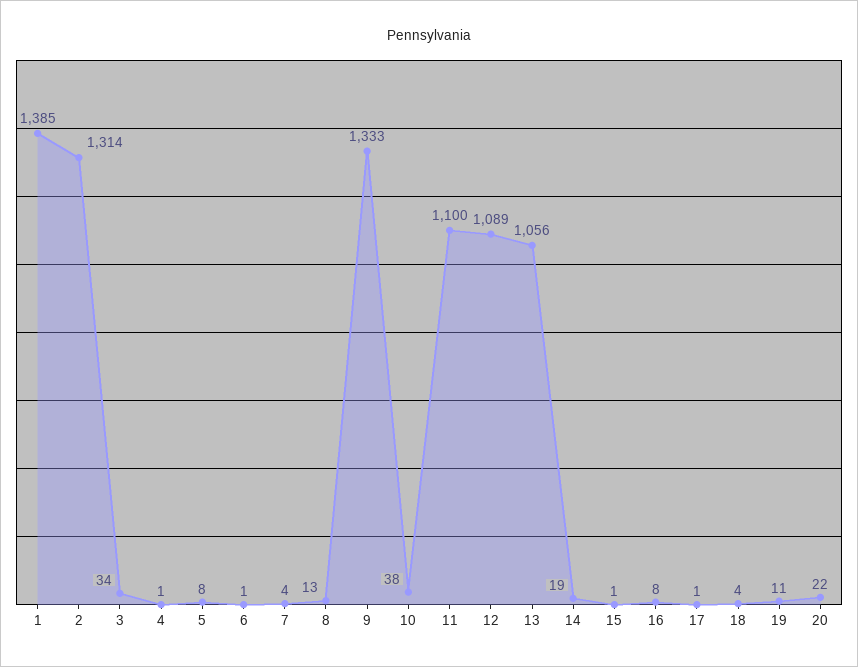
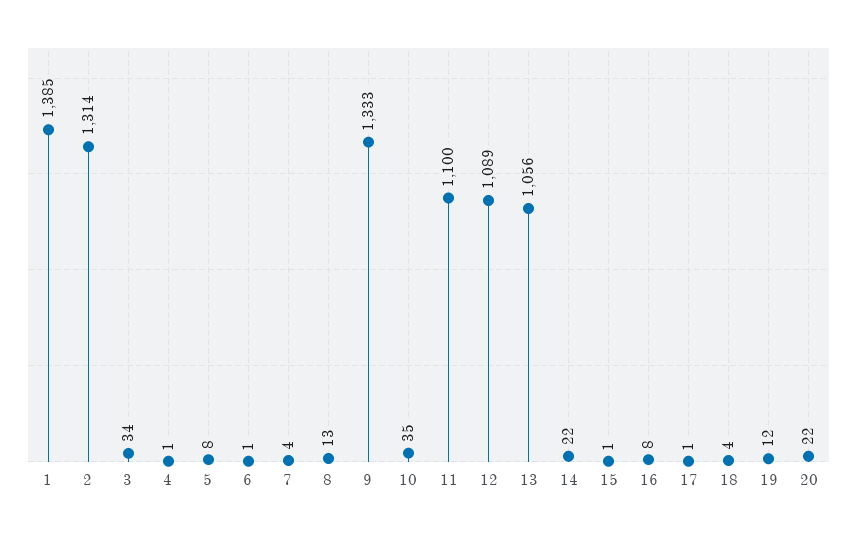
  {
    "1": 1385,
    "2": 1314,
    "3": 34,
    "4": 1,
    "5": 8,
    "6": 1,
    "7": 4,
    "8": 13,
    "9": 1333,
-   "10": 38,
+   "10": 35,
    "11": 1100,
    "12": 1089,
    "13": 1056,
-   "14": 19,
+   "14": 22,
    "15": 1,
    "16": 8,
    "17": 1,
    "18": 4,
-   "19": 11,
+   "19": 12,
    "20": 22
  }

